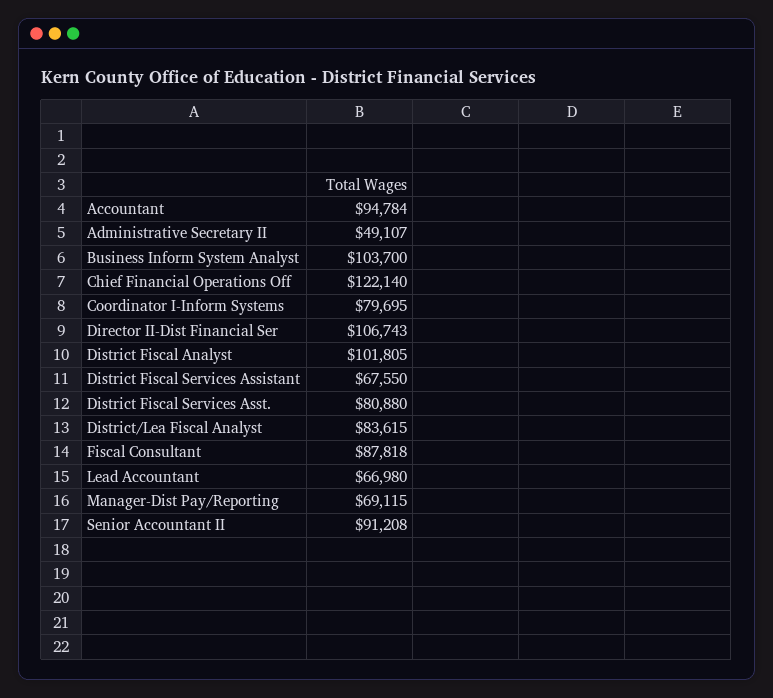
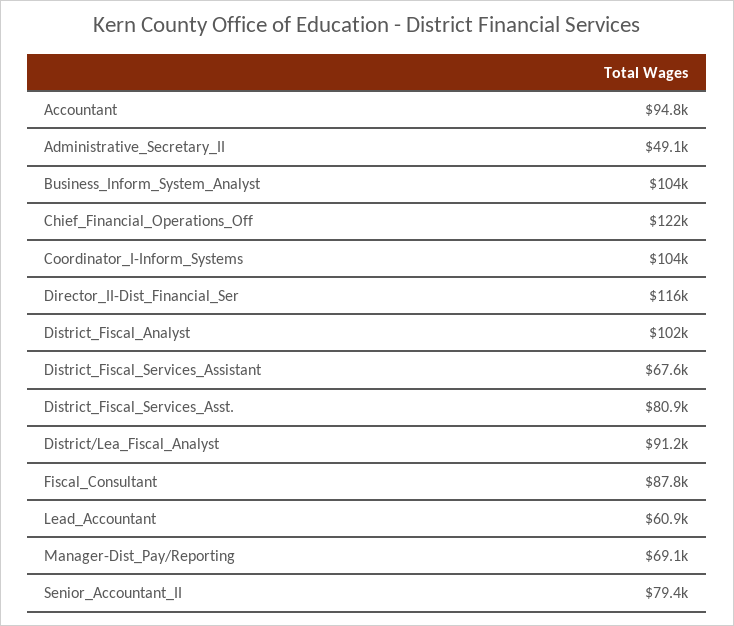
  {
    "Accountant": 94784,
    "Administrative Secretary II": 49107,
    "Business Inform System Analyst": 103700,
    "Chief Financial Operations Off": 122140,
-   "Coordinator I-Inform Systems": 79695,
+   "Coordinator I-Inform Systems": 104000,
-   "Director II-Dist Financial Ser": 106743,
+   "Director II-Dist Financial Ser": 116000,
    "District Fiscal Analyst": 101805,
    "District Fiscal Services Assistant": 67550,
    "District Fiscal Services Asst.": 80880,
-   "District/Lea Fiscal Analyst": 83615,
+   "District/Lea Fiscal Analyst": 91200,
    "Fiscal Consultant": 87818,
-   "Lead Accountant": 66980,
+   "Lead Accountant": 60900,
    "Manager-Dist Pay/Reporting": 69115,
-   "Senior Accountant II": 91208
+   "Senior Accountant II": 79400
  }

